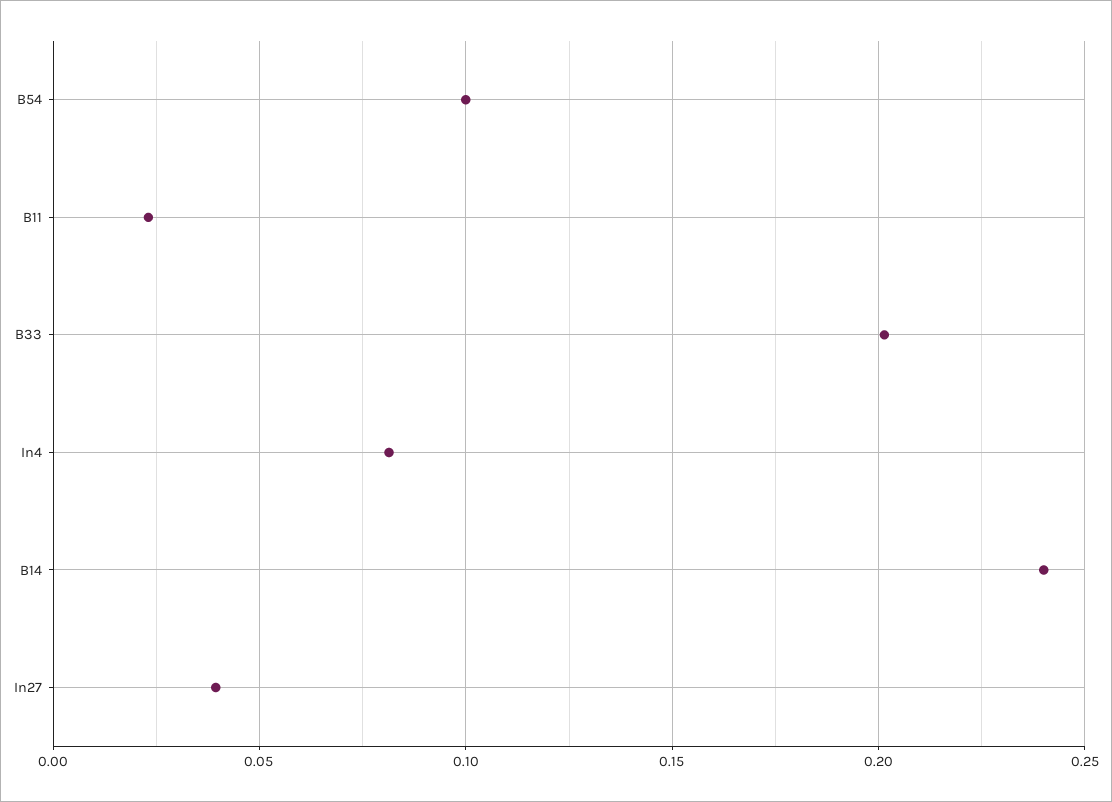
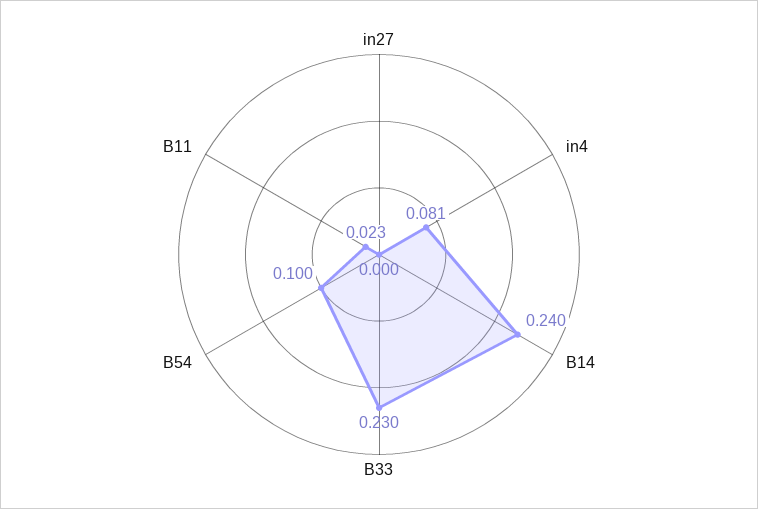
  {
    "B54": 0.1,
    "B11": 0.023,
-   "B33": 0.2,
+   "B33": 0.23,
    "In4": 0.081,
    "B14": 0.24,
-   "In27": 0.04
+   "In27": 0
  }

